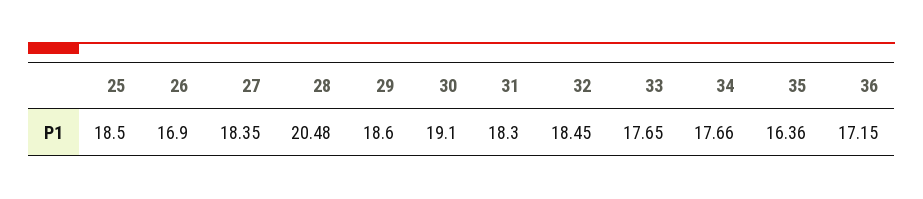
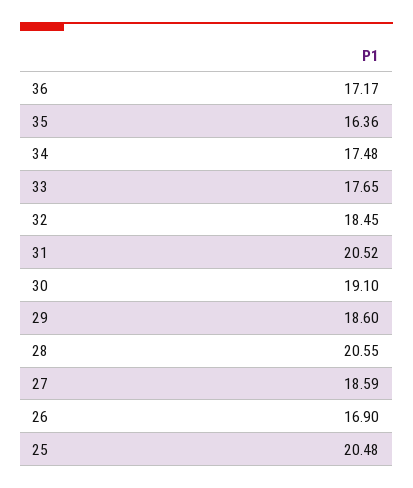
  {
-   "25": 18.5,
+   "25": 20.48,
    "26": 16.9,
-   "27": 18.35,
+   "27": 18.59,
-   "28": 20.48,
+   "28": 20.55,
    "29": 18.6,
    "30": 19.1,
-   "31": 18.3,
+   "31": 20.52,
    "32": 18.45,
    "33": 17.65,
-   "34": 17.66,
+   "34": 17.48,
    "35": 16.36,
-   "36": 17.15
+   "36": 17.17
  }

